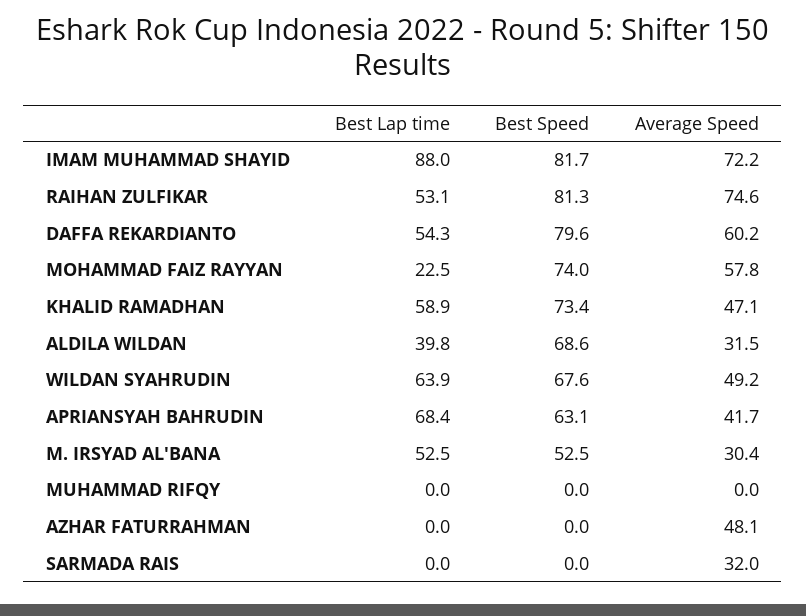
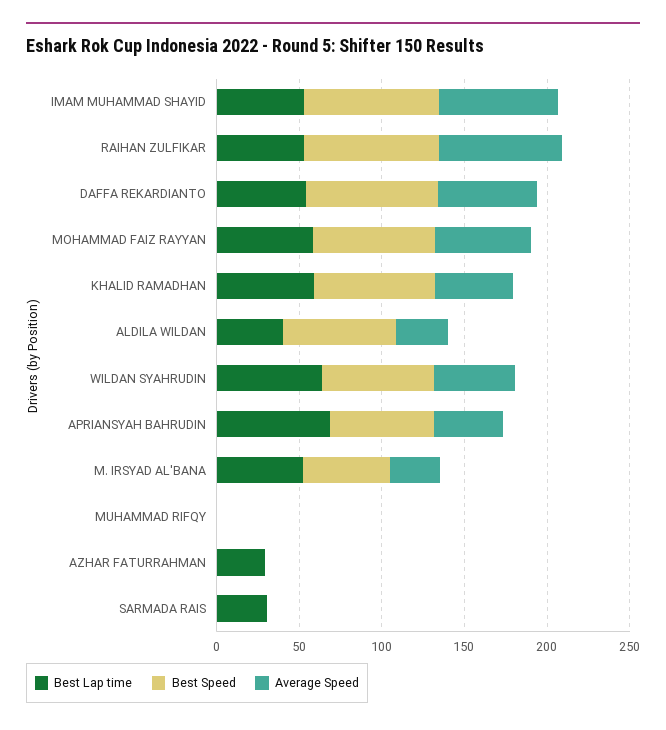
  {
    "Best Lap time": {
-     "IMAM MUHAMMAD SHAYID": 88,
+     "IMAM MUHAMMAD SHAYID": 50,
      "RAIHAN ZULFIKAR": 53.1,
      "DAFFA REKARDIANTO": 54.3,
-     "MOHAMMAD FAIZ RAYYAN": 22.5,
+     "MOHAMMAD FAIZ RAYYAN": 60,
      "KHALID RAMADHAN": 58.9,
      "ALDILA WILDAN": 39.8,
      "WILDAN SYAHRUDIN": 63.9,
      "APRIANSYAH BAHRUDIN": 68.4,
      "M. IRSYAD AL'BANA": 52.5,
      "MUHAMMAD RIFQY": 0,
-     "AZHAR FATURRAHMAN": 0,
+     "AZHAR FATURRAHMAN": 30,
-     "SARMADA RAIS": 0
+     "SARMADA RAIS": 30
    },
    "Best Speed": {
      "IMAM MUHAMMAD SHAYID": 81.7,
      "RAIHAN ZULFIKAR": 81.3,
      "DAFFA REKARDIANTO": 79.6,
      "MOHAMMAD FAIZ RAYYAN": 74,
      "KHALID RAMADHAN": 73.4,
      "ALDILA WILDAN": 68.6,
      "WILDAN SYAHRUDIN": 67.6,
      "APRIANSYAH BAHRUDIN": 63.1,
      "M. IRSYAD AL'BANA": 52.5,
      "MUHAMMAD RIFQY": 0,
      "AZHAR FATURRAHMAN": 0,
      "SARMADA RAIS": 0
    },
    "Average Speed": {
      "IMAM MUHAMMAD SHAYID": 72.2,
      "RAIHAN ZULFIKAR": 74.6,
      "DAFFA REKARDIANTO": 60.2,
      "MOHAMMAD FAIZ RAYYAN": 57.8,
      "KHALID RAMADHAN": 47.1,
      "ALDILA WILDAN": 31.5,
      "WILDAN SYAHRUDIN": 49.2,
      "APRIANSYAH BAHRUDIN": 41.7,
      "M. IRSYAD AL'BANA": 30.4,
      "MUHAMMAD RIFQY": 0,
-     "AZHAR FATURRAHMAN": 48.1,
+     "AZHAR FATURRAHMAN": 0,
-     "SARMADA RAIS": 32
+     "SARMADA RAIS": 0
    }
  }

